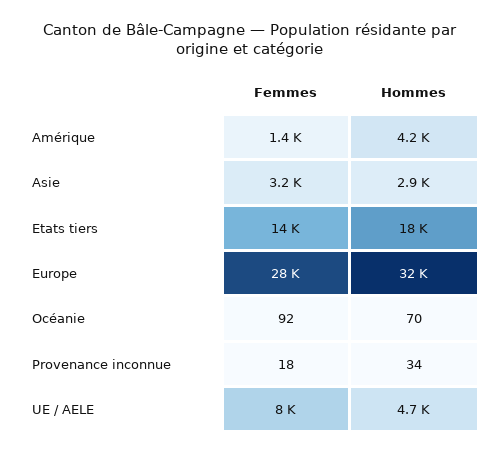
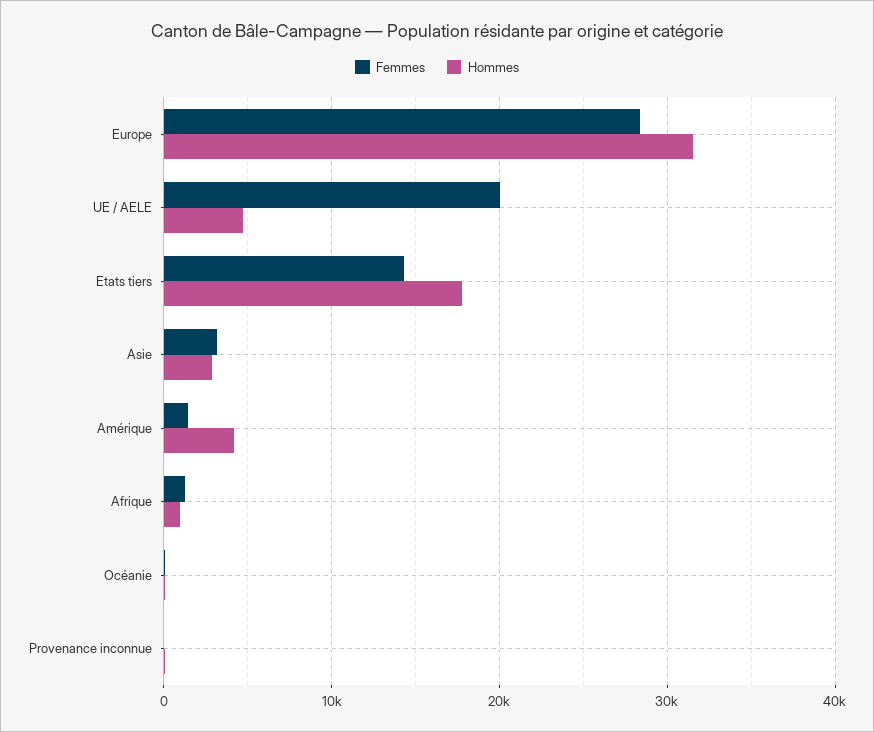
  {
    "Femmes": {
      "Amérique": 1400,
      "Asie": 3200,
      "Etats tiers": 14000,
      "Europe": 28000,
      "Océanie": 92,
      "Provenance inconnue": 18,
-     "UE / AELE": 8000
+     "UE / AELE": 20000,
+     "Afrique": 1000
    },
    "Hommes": {
      "Amérique": 4200,
      "Asie": 2900,
      "Etats tiers": 18000,
      "Europe": 32000,
      "Océanie": 70,
      "Provenance inconnue": 34,
-     "UE / AELE": 4700
+     "UE / AELE": 4700,
+     "Afrique": 1000
    }
  }

